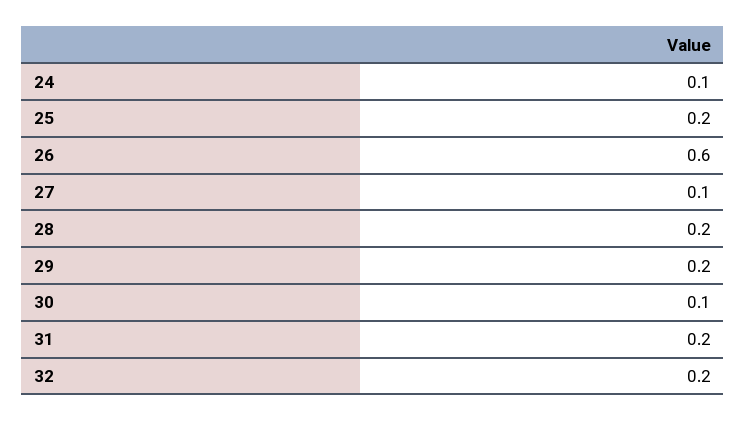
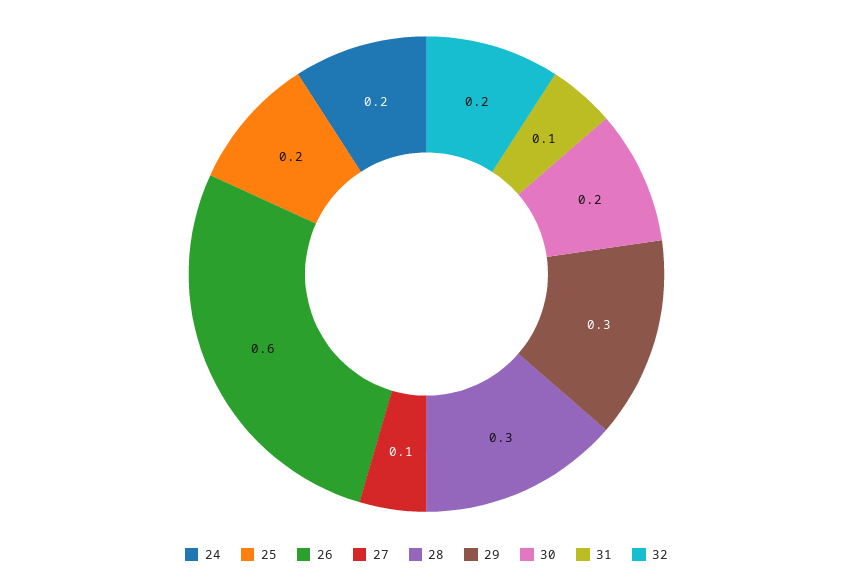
  {
-   "24": 0.1,
+   "24": 0.2,
    "25": 0.2,
    "26": 0.6,
    "27": 0.1,
-   "28": 0.2,
+   "28": 0.3,
-   "29": 0.2,
+   "29": 0.3,
-   "30": 0.1,
+   "30": 0.2,
-   "31": 0.2,
+   "31": 0.1,
    "32": 0.2
  }

